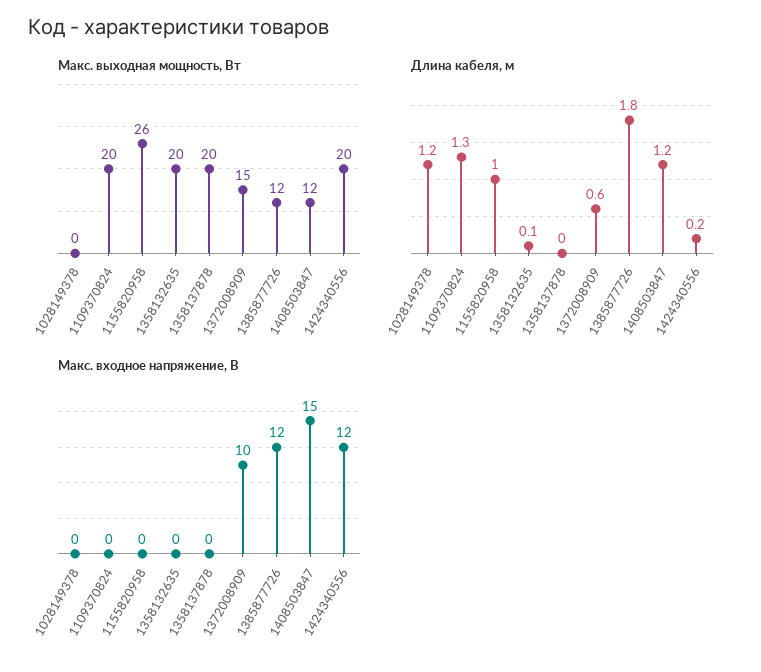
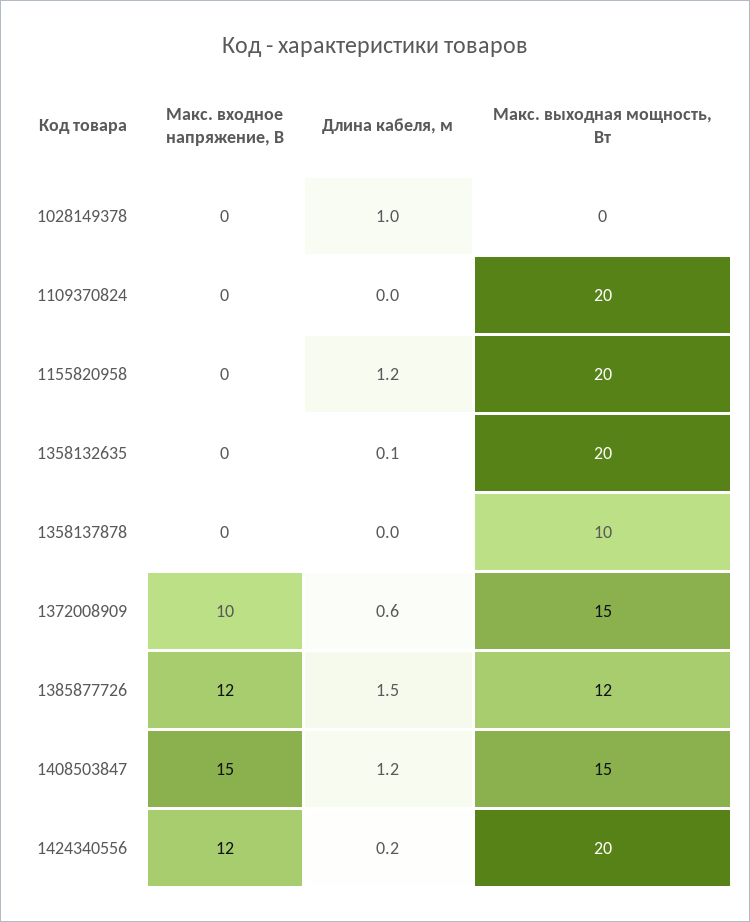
  {
    "Макс. выходная мощность, Вт": {
      "1028149378": 0,
      "1109370824": 20,
-     "1155820958": 26,
+     "1155820958": 20,
      "1358132635": 20,
-     "1358137878": 20,
+     "1358137878": 10,
      "1372008909": 15,
      "1385877726": 12,
-     "1408503847": 12,
+     "1408503847": 15,
      "1424340556": 20
    },
    "Длина кабеля, м": {
-     "1028149378": 1.2,
+     "1028149378": 1,
-     "1109370824": 1.3,
+     "1109370824": 0,
-     "1155820958": 1,
+     "1155820958": 1.2,
      "1358132635": 0.1,
      "1358137878": 0,
      "1372008909": 0.6,
-     "1385877726": 1.8,
+     "1385877726": 1.5,
      "1408503847": 1.2,
      "1424340556": 0.2
    },
    "Макс. входное напряжение, В": {
      "1028149378": 0,
      "1109370824": 0,
      "1155820958": 0,
      "1358132635": 0,
      "1358137878": 0,
      "1372008909": 10,
      "1385877726": 12,
      "1408503847": 15,
      "1424340556": 12
    }
  }

